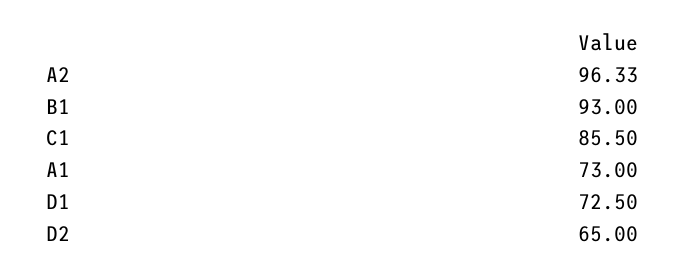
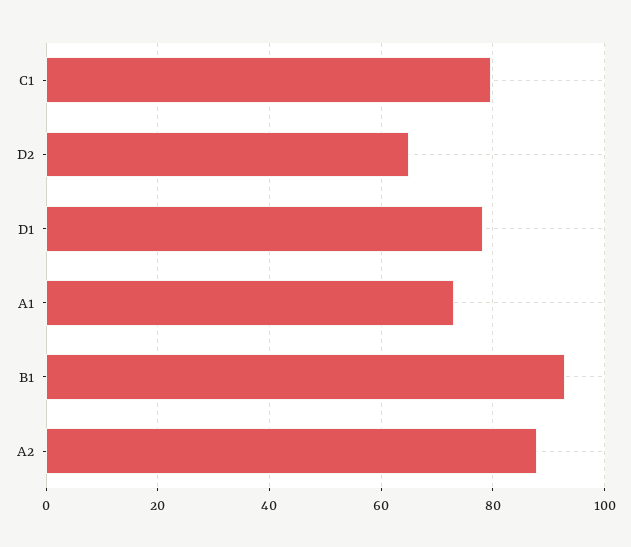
  {
-   "A2": 96.33,
+   "A2": 88,
    "B1": 93,
-   "C1": 85.5,
+   "C1": 80,
    "A1": 73,
-   "D1": 72.5,
+   "D1": 78,
    "D2": 65
  }

